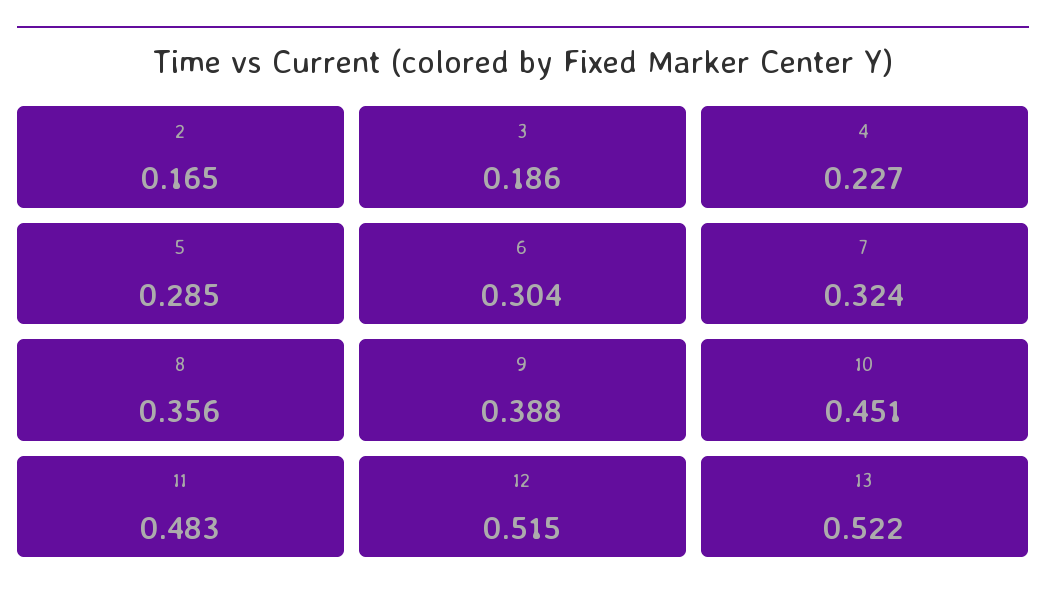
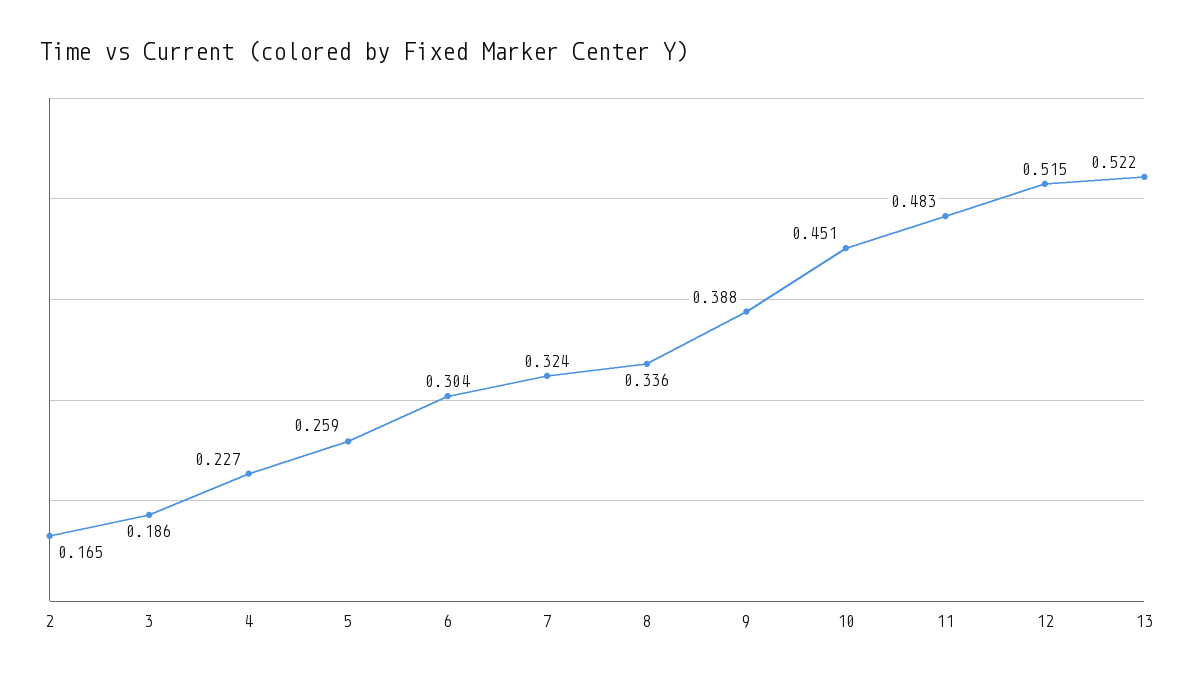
  {
    "2": 0.165,
    "3": 0.186,
    "4": 0.227,
-   "5": 0.285,
+   "5": 0.259,
    "6": 0.304,
    "7": 0.324,
-   "8": 0.356,
+   "8": 0.336,
    "9": 0.388,
    "10": 0.451,
    "11": 0.483,
    "12": 0.515,
    "13": 0.522
  }

